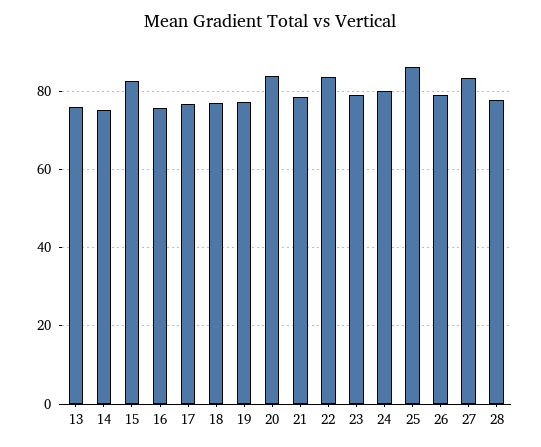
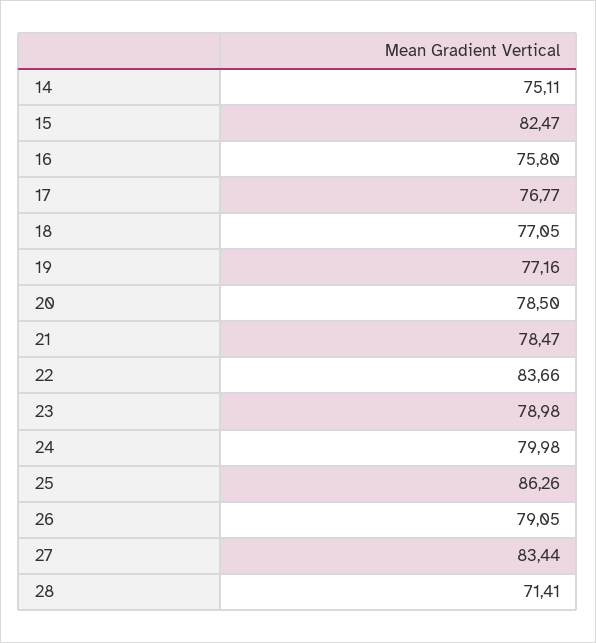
  {
-   "13": 76,
    "14": 75.11,
    "15": 82.47,
    "16": 75.8,
    "17": 76.77,
    "18": 77.05,
    "19": 77.16,
-   "20": 84,
+   "20": 78.5,
    "21": 78.47,
    "22": 83.66,
    "23": 78.98,
    "24": 79.98,
    "25": 86.26,
    "26": 79.05,
    "27": 83.44,
-   "28": 78
+   "28": 71.41
  }

